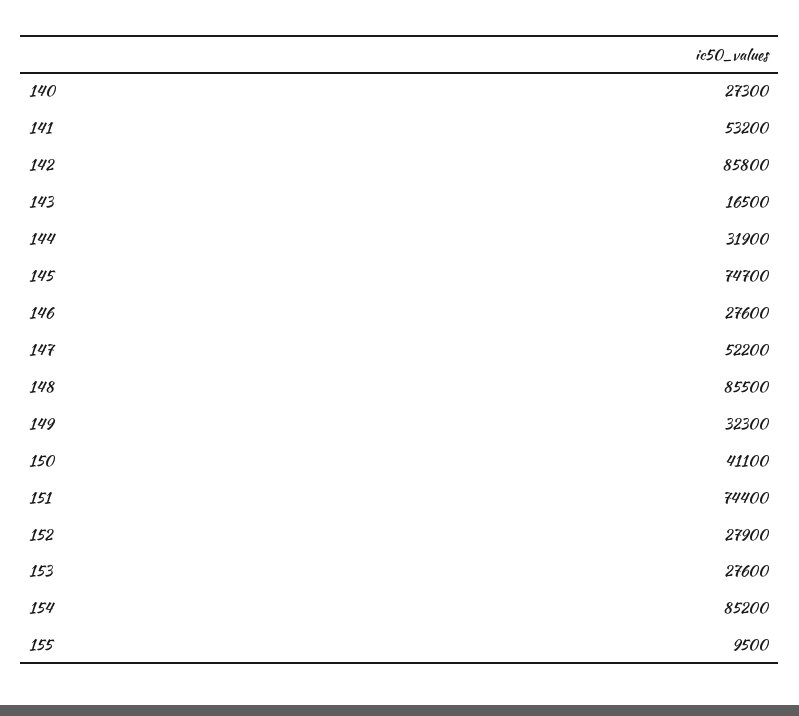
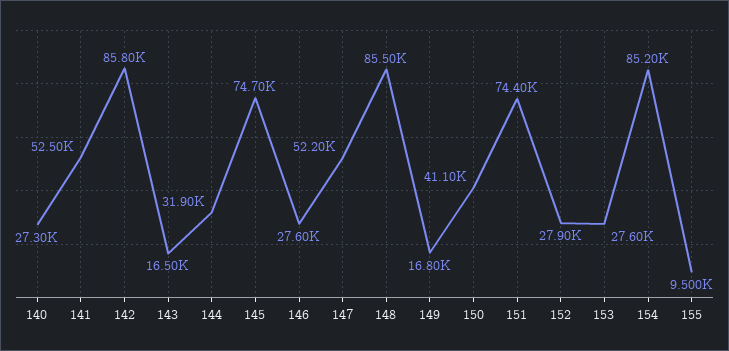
  {
    "140": 27300,
-   "141": 53200,
+   "141": 52500,
    "142": 85800,
    "143": 16500,
    "144": 31900,
    "145": 74700,
    "146": 27600,
    "147": 52200,
    "148": 85500,
-   "149": 32300,
+   "149": 16800,
    "150": 41100,
    "151": 74400,
    "152": 27900,
    "153": 27600,
    "154": 85200,
    "155": 9500
  }

